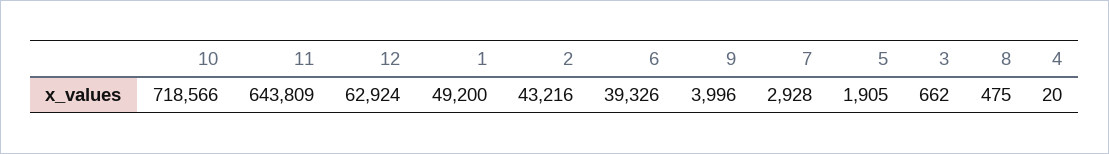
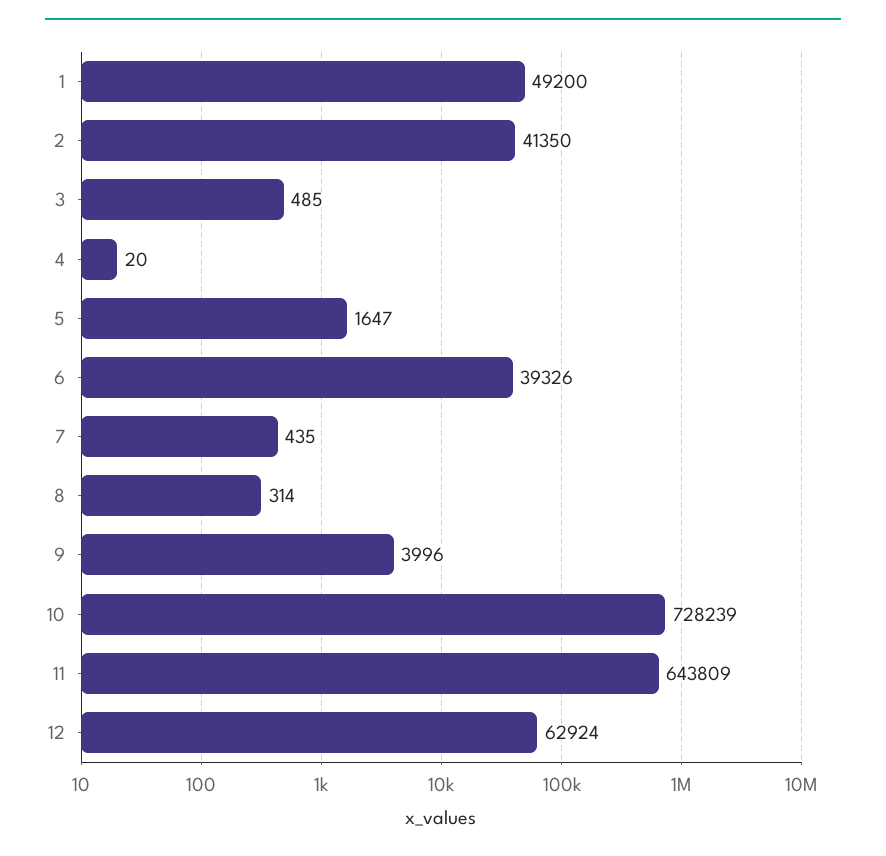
  {
-   "10": 718566,
+   "10": 728239,
    "11": 643809,
    "12": 62924,
    "1": 49200,
-   "2": 43216,
+   "2": 41350,
    "6": 39326,
    "9": 3996,
-   "7": 2928,
+   "7": 435,
-   "5": 1905,
+   "5": 1647,
-   "3": 662,
+   "3": 485,
-   "8": 475,
+   "8": 314,
    "4": 20
  }

